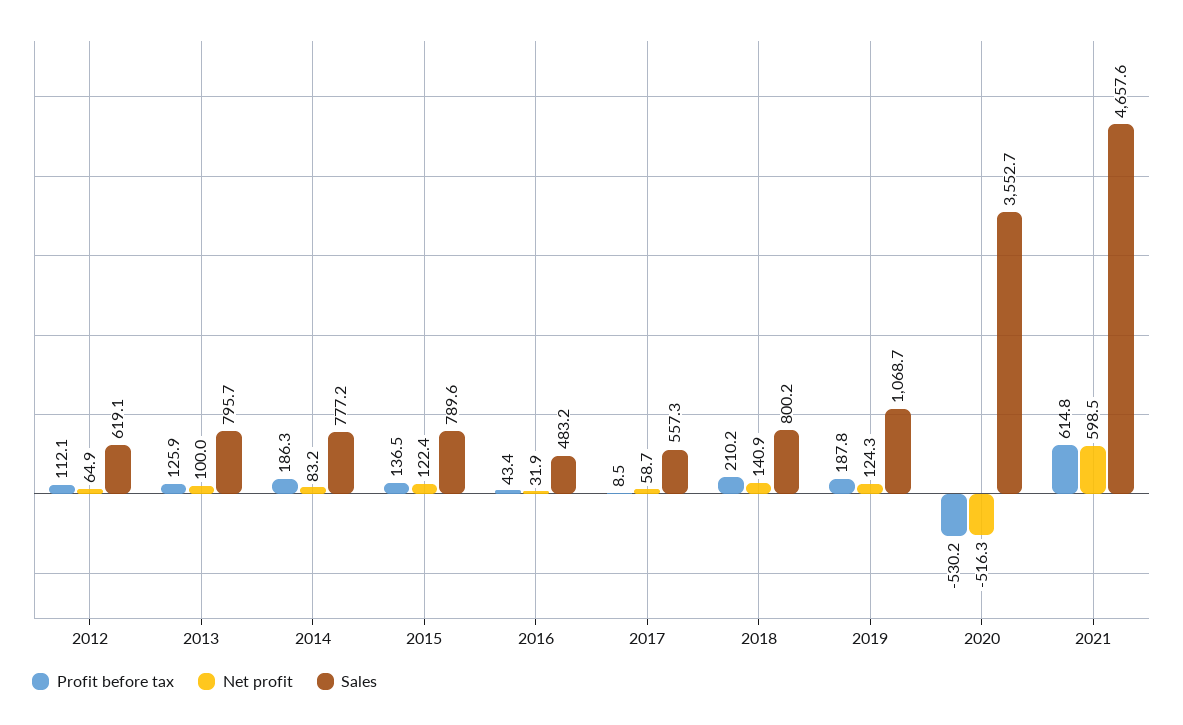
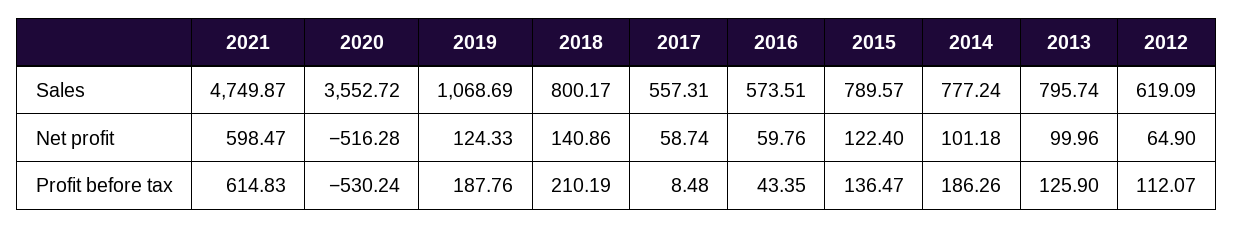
  {
    "Profit before tax": {
      "2012": 112.07,
      "2013": 125.9,
      "2014": 186.26,
      "2015": 136.47,
      "2016": 43.35,
      "2017": 8.48,
      "2018": 210.19,
      "2019": 187.76,
      "2020": -530.24,
      "2021": 614.83
    },
    "Net profit": {
      "2012": 64.9,
      "2013": 99.96,
-     "2014": 83.2,
+     "2014": 101.18,
      "2015": 122.4,
-     "2016": 31.9,
+     "2016": 59.76,
      "2017": 58.74,
      "2018": 140.86,
      "2019": 124.33,
      "2020": -516.28,
      "2021": 598.47
    },
    "Sales": {
      "2012": 619.09,
      "2013": 795.74,
      "2014": 777.24,
      "2015": 789.57,
-     "2016": 483.2,
+     "2016": 573.51,
      "2017": 557.31,
      "2018": 800.17,
      "2019": 1068.69,
      "2020": 3552.72,
-     "2021": 4657.6
+     "2021": 4749.87
    }
  }

